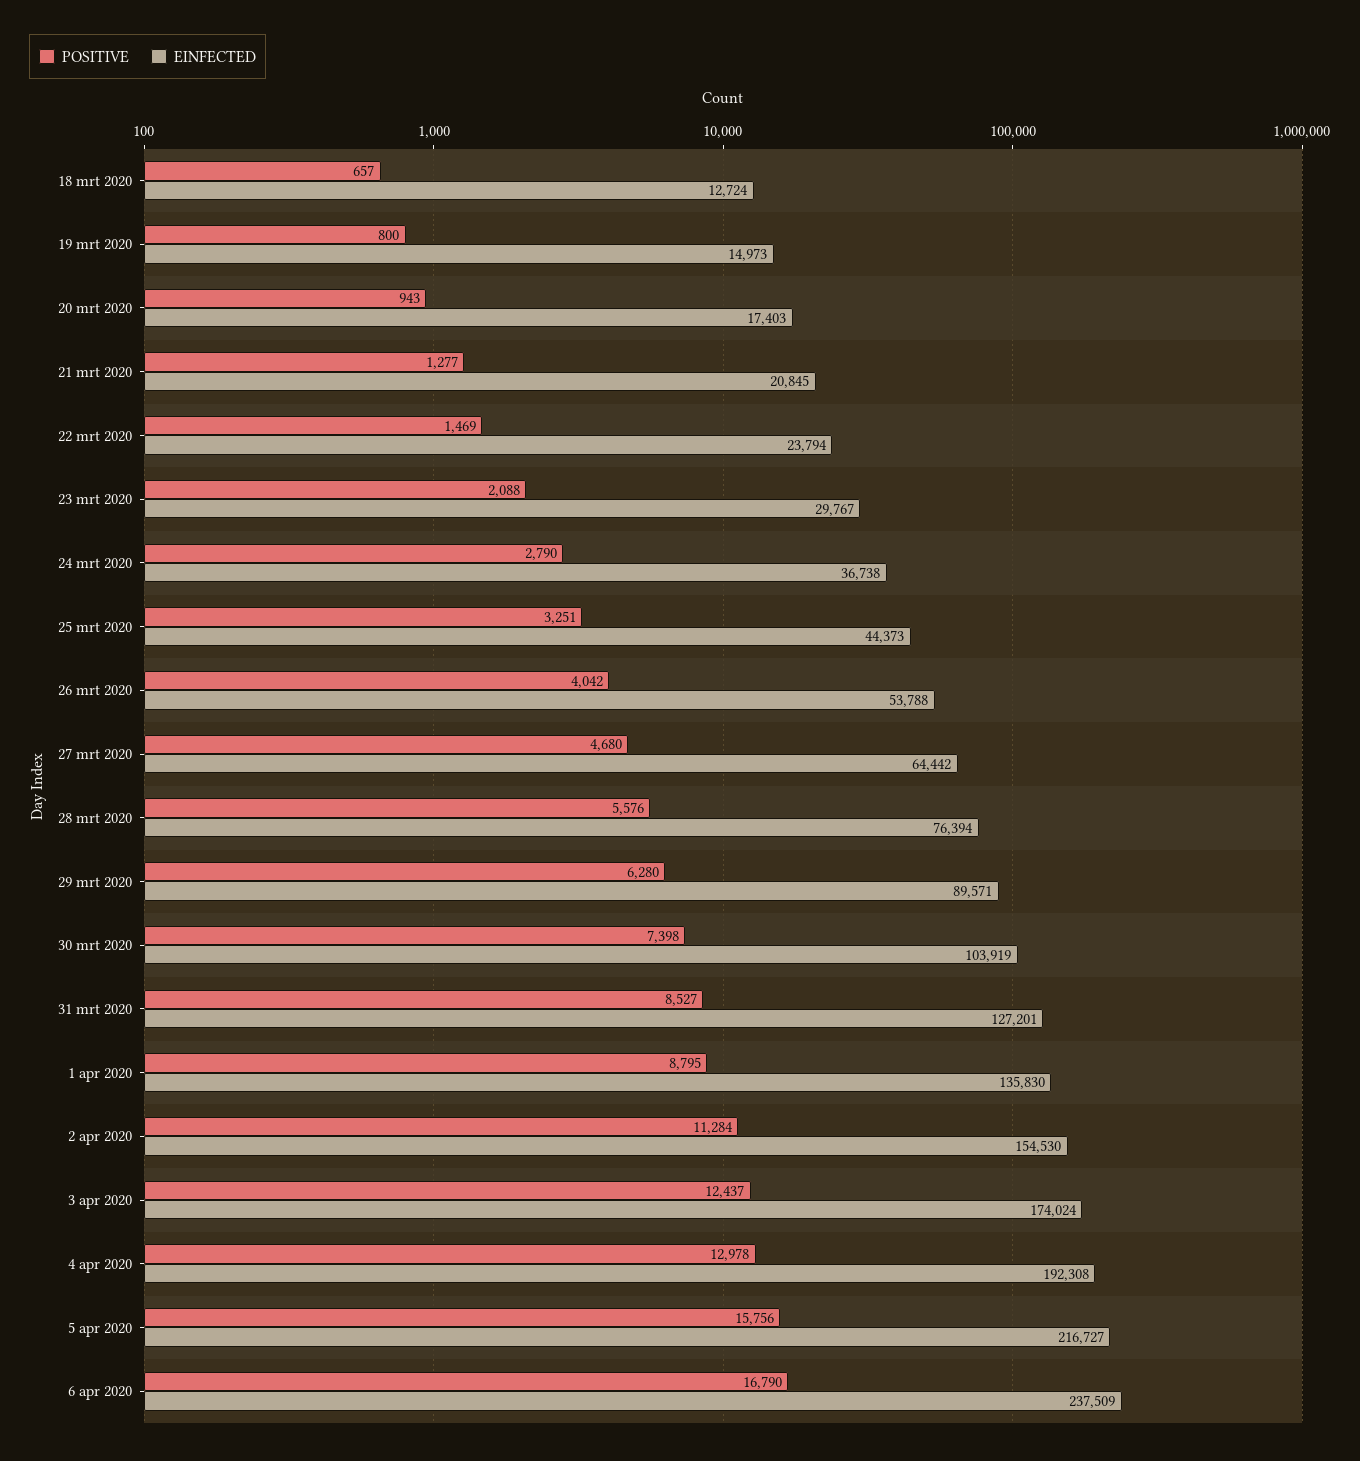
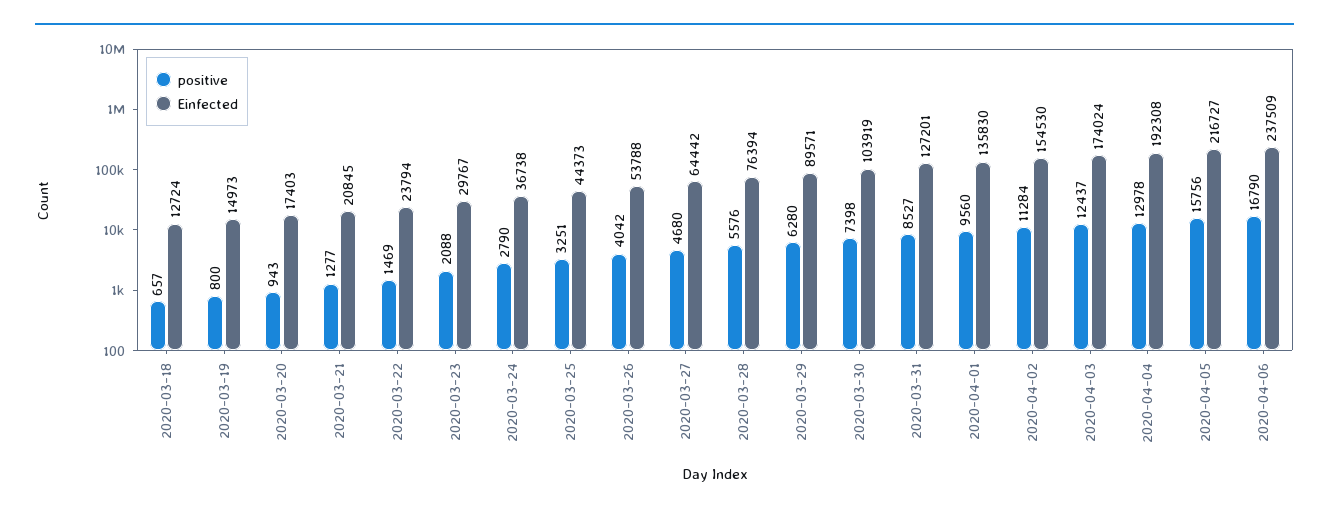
  {
    "POSITIVE": {
      "18 mrt 2020": 657,
      "19 mrt 2020": 800,
      "20 mrt 2020": 943,
      "21 mrt 2020": 1277,
      "22 mrt 2020": 1469,
      "23 mrt 2020": 2088,
      "24 mrt 2020": 2790,
      "25 mrt 2020": 3251,
      "26 mrt 2020": 4042,
      "27 mrt 2020": 4680,
      "28 mrt 2020": 5576,
      "29 mrt 2020": 6280,
      "30 mrt 2020": 7398,
      "31 mrt 2020": 8527,
-     "1 apr 2020": 8795,
+     "1 apr 2020": 9560,
      "2 apr 2020": 11284,
      "3 apr 2020": 12437,
      "4 apr 2020": 12978,
      "5 apr 2020": 15756,
      "6 apr 2020": 16790
    },
    "EINFECTED": {
      "18 mrt 2020": 12724,
      "19 mrt 2020": 14973,
      "20 mrt 2020": 17403,
      "21 mrt 2020": 20845,
      "22 mrt 2020": 23794,
      "23 mrt 2020": 29767,
      "24 mrt 2020": 36738,
      "25 mrt 2020": 44373,
      "26 mrt 2020": 53788,
      "27 mrt 2020": 64442,
      "28 mrt 2020": 76394,
      "29 mrt 2020": 89571,
      "30 mrt 2020": 103919,
      "31 mrt 2020": 127201,
      "1 apr 2020": 135830,
      "2 apr 2020": 154530,
      "3 apr 2020": 174024,
      "4 apr 2020": 192308,
      "5 apr 2020": 216727,
      "6 apr 2020": 237509
    }
  }

